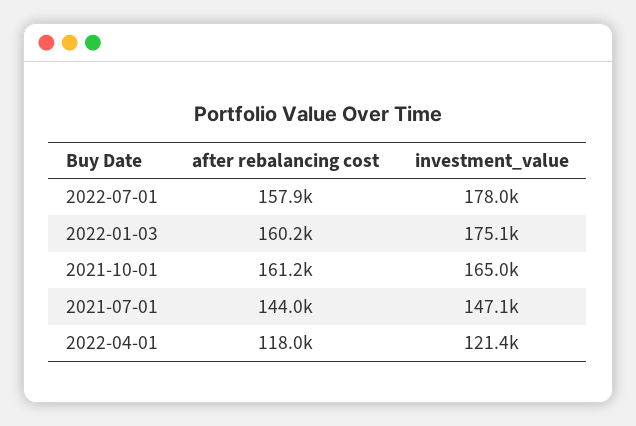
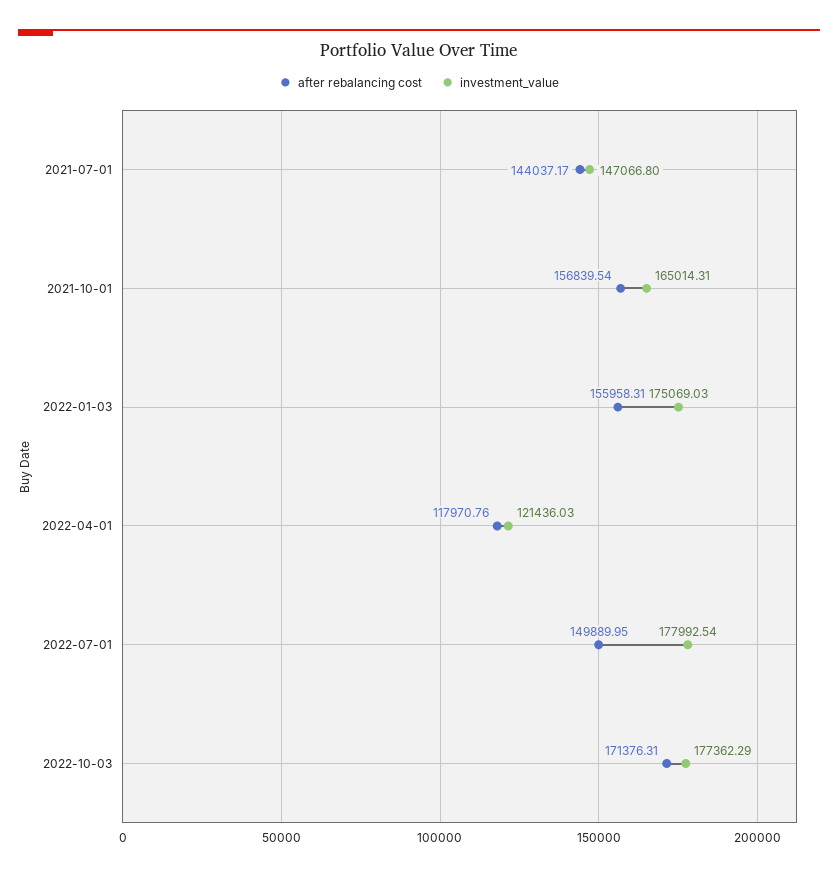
  {
    "after rebalancing cost": {
-     "2022-07-01": 157900,
+     "2022-07-01": 149889.95,
-     "2022-01-03": 160200,
+     "2022-01-03": 155958.31,
-     "2021-10-01": 161200,
+     "2021-10-01": 156839.54,
      "2021-07-01": 144037.17,
-     "2022-04-01": 117970.76
+     "2022-04-01": 117970.76,
+     "2022-10-03": 171376.31
    },
    "investment_value": {
      "2022-07-01": 177992.54,
      "2022-01-03": 175069.03,
      "2021-10-01": 165014.31,
      "2021-07-01": 147066.8,
-     "2022-04-01": 121436.03
+     "2022-04-01": 121436.03,
+     "2022-10-03": 177362.29
    }
  }

